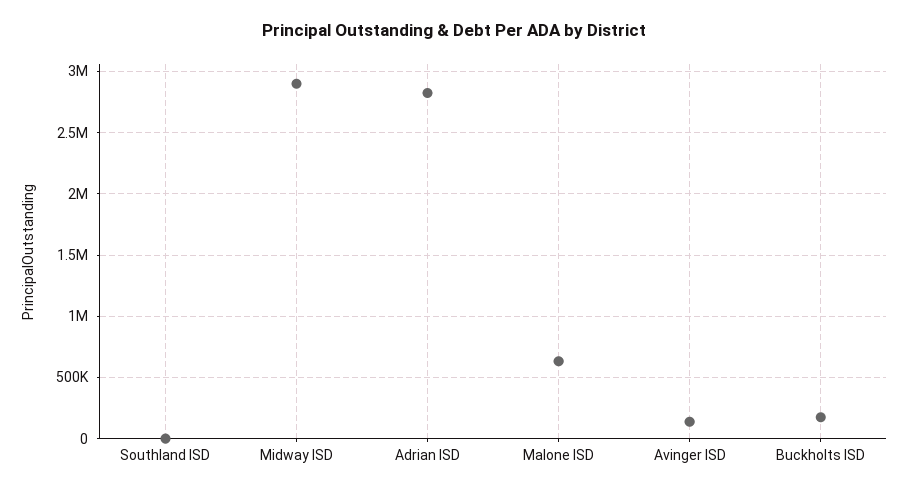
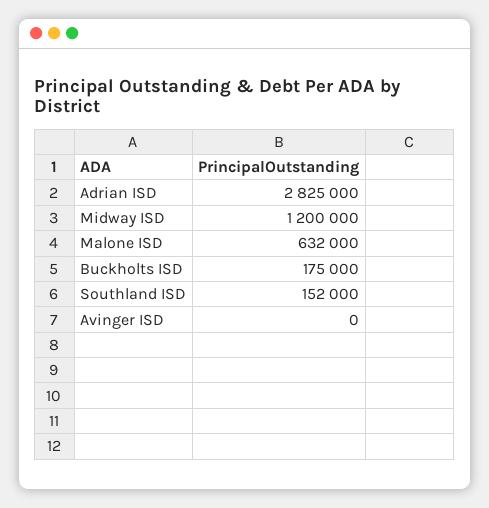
  {
-   "Southland ISD": 0,
+   "Southland ISD": 152000,
-   "Midway ISD": 2900000,
+   "Midway ISD": 1200000,
    "Adrian ISD": 2825000,
    "Malone ISD": 632000,
-   "Avinger ISD": 150000,
+   "Avinger ISD": 0,
    "Buckholts ISD": 175000
  }

